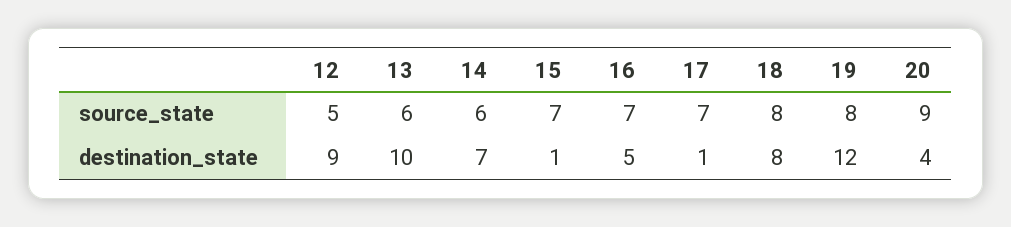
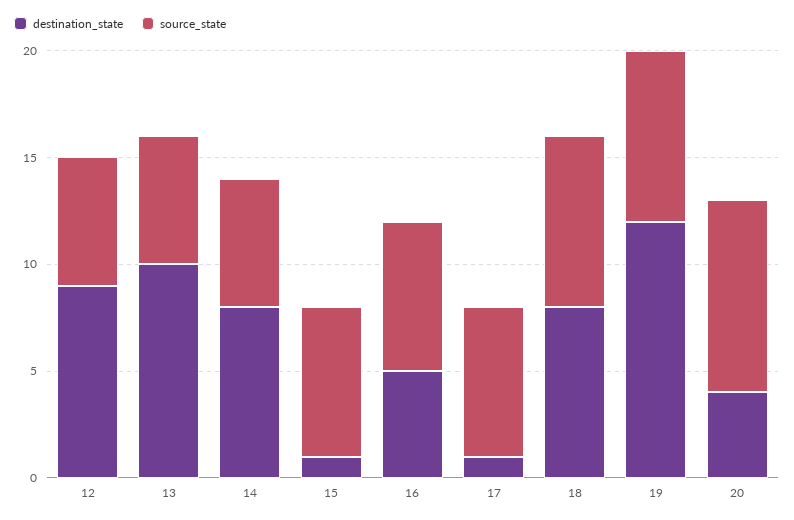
  {
    "source_state": {
-     "12": 5,
+     "12": 6,
      "13": 6,
      "14": 6,
      "15": 7,
      "16": 7,
      "17": 7,
      "18": 8,
      "19": 8,
      "20": 9
    },
    "destination_state": {
      "12": 9,
      "13": 10,
-     "14": 7,
+     "14": 8,
      "15": 1,
      "16": 5,
      "17": 1,
      "18": 8,
      "19": 12,
      "20": 4
    }
  }

